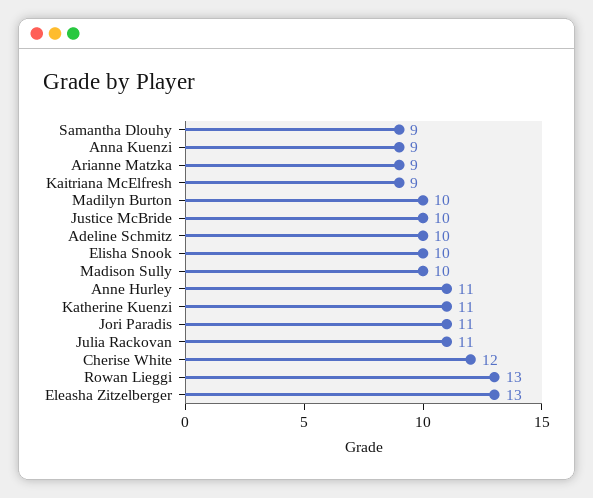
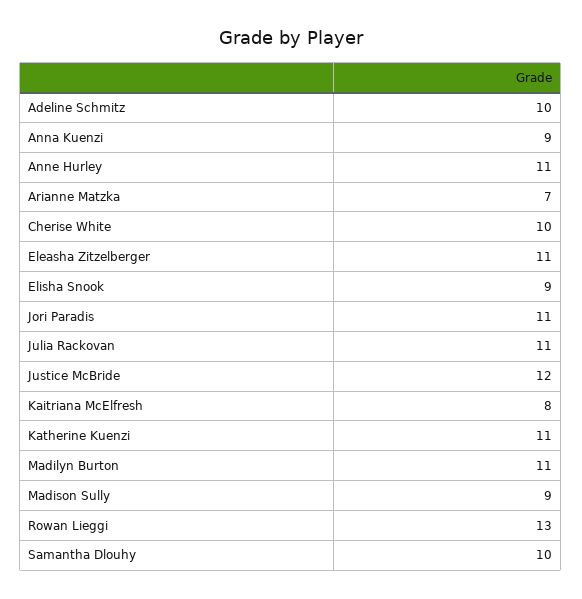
  {
-   "Samantha Dlouhy": 9,
+   "Samantha Dlouhy": 10,
    "Anna Kuenzi": 9,
-   "Arianne Matzka": 9,
+   "Arianne Matzka": 7,
-   "Kaitriana McElfresh": 9,
+   "Kaitriana McElfresh": 8,
-   "Madilyn Burton": 10,
+   "Madilyn Burton": 11,
-   "Justice McBride": 10,
+   "Justice McBride": 12,
    "Adeline Schmitz": 10,
-   "Elisha Snook": 10,
+   "Elisha Snook": 9,
-   "Madison Sully": 10,
+   "Madison Sully": 9,
    "Anne Hurley": 11,
    "Katherine Kuenzi": 11,
    "Jori Paradis": 11,
    "Julia Rackovan": 11,
-   "Cherise White": 12,
+   "Cherise White": 10,
    "Rowan Lieggi": 13,
-   "Eleasha Zitzelberger": 13
+   "Eleasha Zitzelberger": 11
  }

